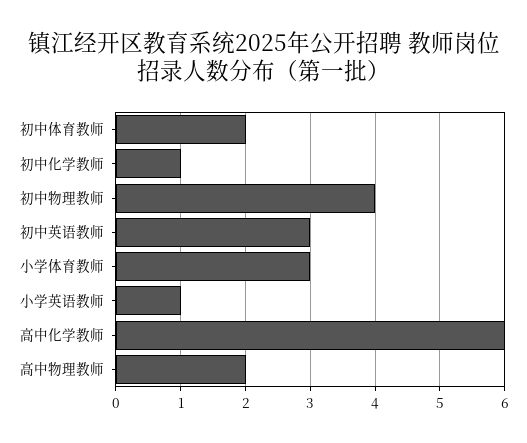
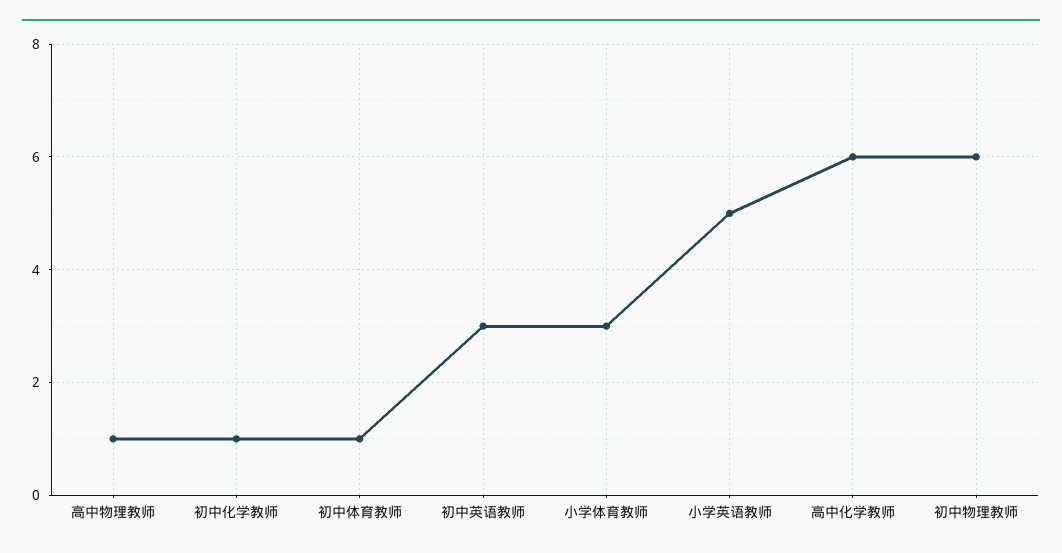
  {
-   "初中体育教师": 2,
+   "初中体育教师": 1,
    "初中化学教师": 1,
-   "初中物理教师": 4,
+   "初中物理教师": 6,
    "初中英语教师": 3,
    "小学体育教师": 3,
-   "小学英语教师": 1,
+   "小学英语教师": 5,
    "高中化学教师": 6,
-   "高中物理教师": 2
+   "高中物理教师": 1
  }

